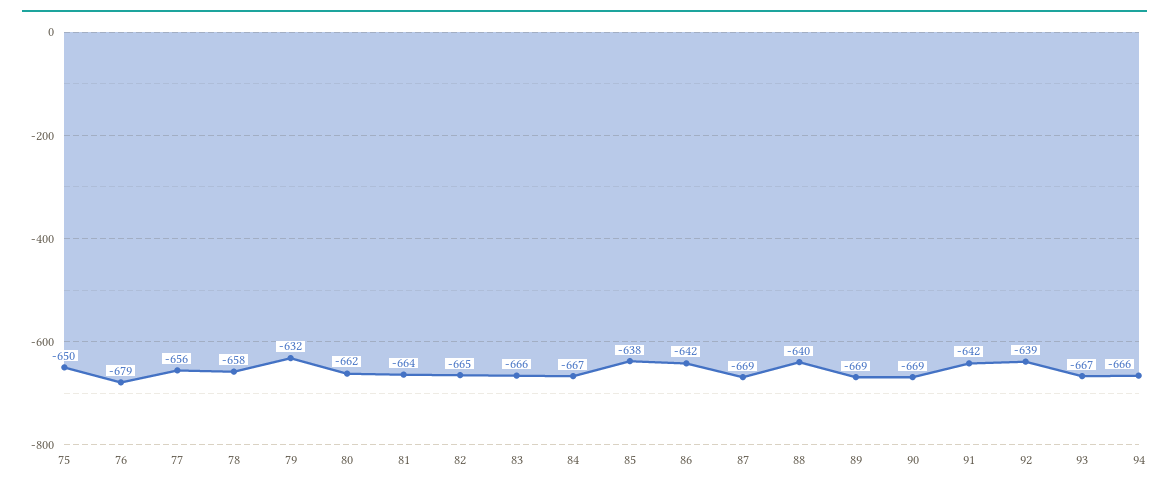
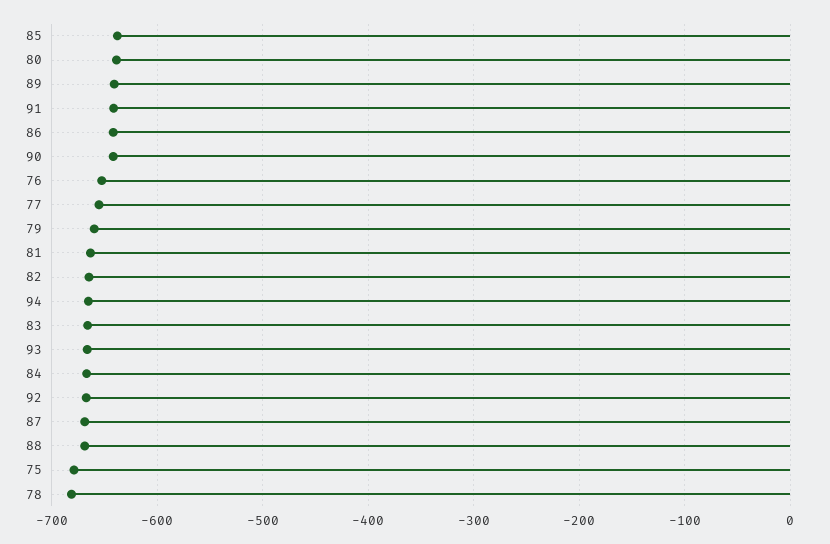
  {
-   "75": -650,
+   "75": -680,
-   "76": -679,
+   "76": -650,
    "77": -656,
-   "78": -658,
+   "78": -680,
-   "79": -632,
+   "79": -660,
-   "80": -662,
+   "80": -640,
    "81": -664,
    "82": -665,
    "83": -666,
    "84": -667,
    "85": -638,
    "86": -642,
    "87": -669,
-   "88": -640,
+   "88": -670,
-   "89": -669,
+   "89": -640,
-   "90": -669,
+   "90": -640,
    "91": -642,
-   "92": -639,
+   "92": -670,
    "93": -667,
    "94": -666
  }

